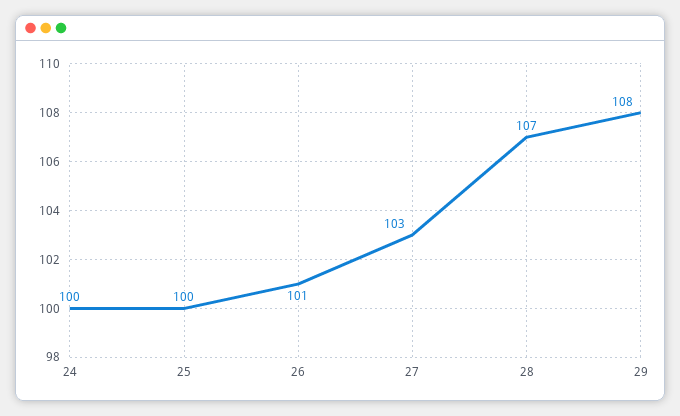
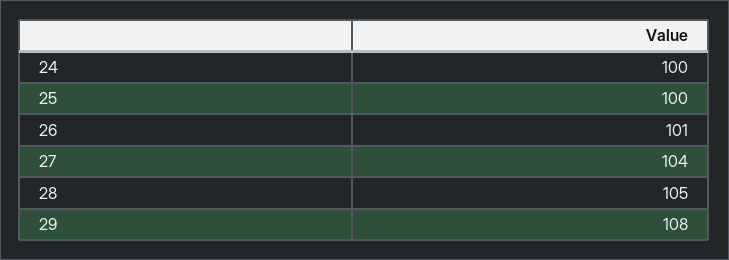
  {
    "24": 100,
    "25": 100,
    "26": 101,
-   "27": 103,
+   "27": 104,
-   "28": 107,
+   "28": 105,
    "29": 108
  }

